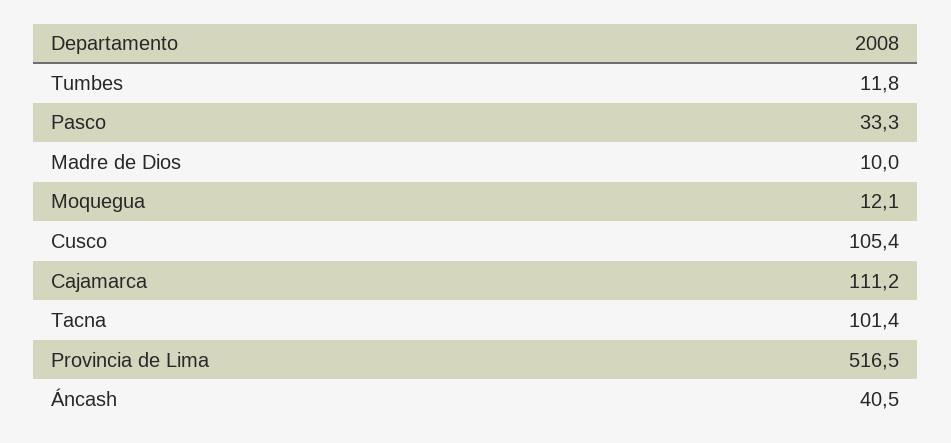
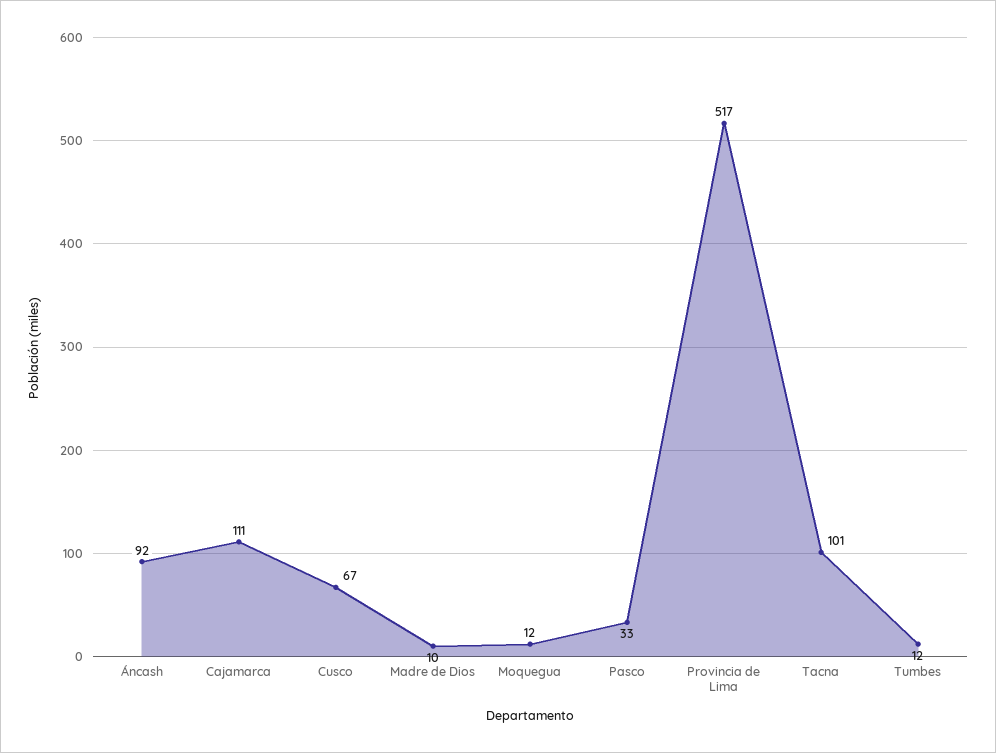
  {
    "Tumbes": 11.8,
    "Pasco": 33.3,
    "Madre de Dios": 10,
    "Moquegua": 12.1,
-   "Cusco": 105.4,
+   "Cusco": 67,
    "Cajamarca": 111.2,
    "Tacna": 101.4,
    "Provincia de Lima": 516.5,
-   "Áncash": 40.5
+   "Áncash": 92
  }

